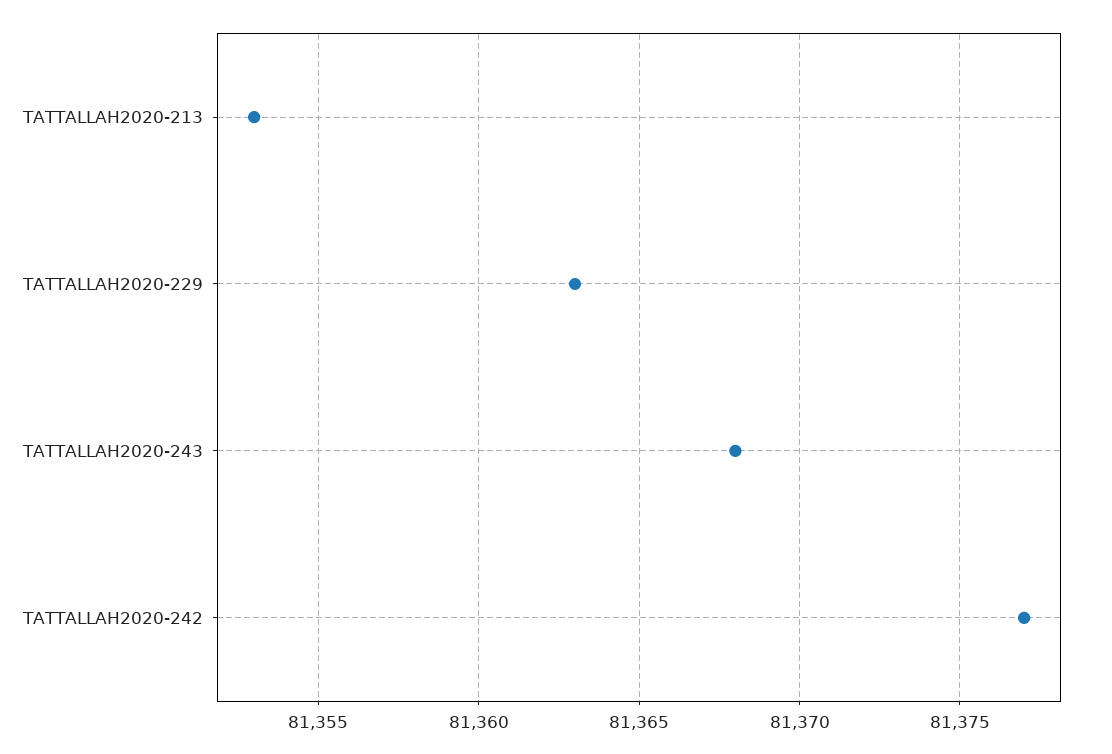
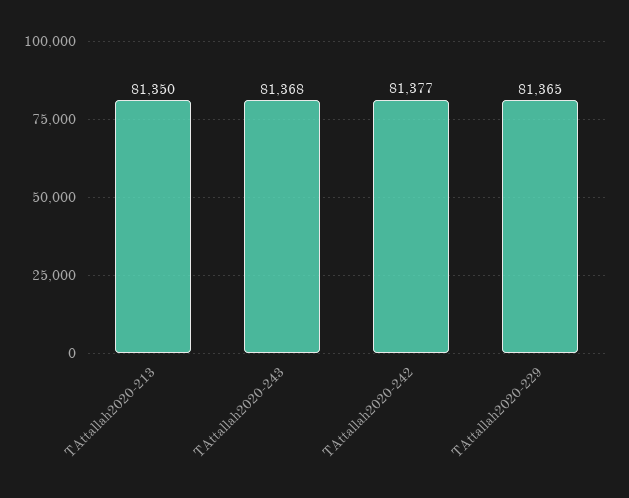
  {
-   "TATTALLAH2020-213": 81353,
+   "TATTALLAH2020-213": 81350,
-   "TATTALLAH2020-229": 81363,
+   "TATTALLAH2020-229": 81365,
    "TATTALLAH2020-243": 81368,
    "TATTALLAH2020-242": 81377
  }

